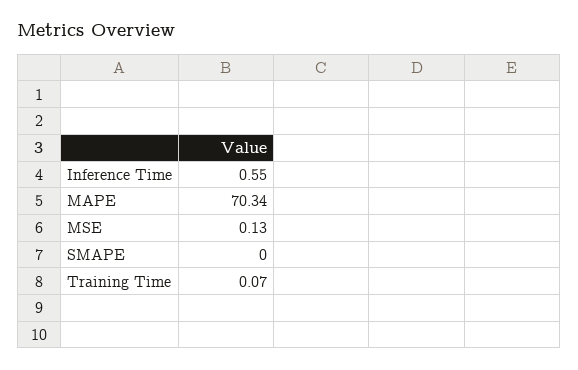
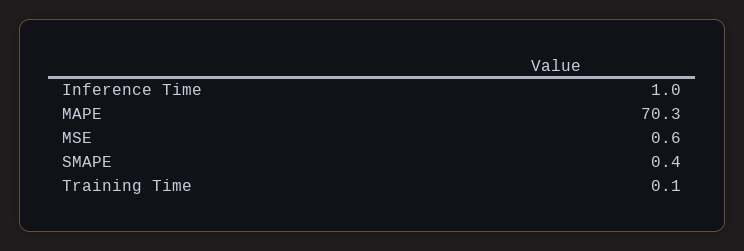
  {
-   "Inference Time": 0.55,
+   "Inference Time": 1,
    "MAPE": 70.34,
-   "MSE": 0.13,
+   "MSE": 0.6,
-   "SMAPE": 0,
+   "SMAPE": 0.4,
    "Training Time": 0.07
  }

